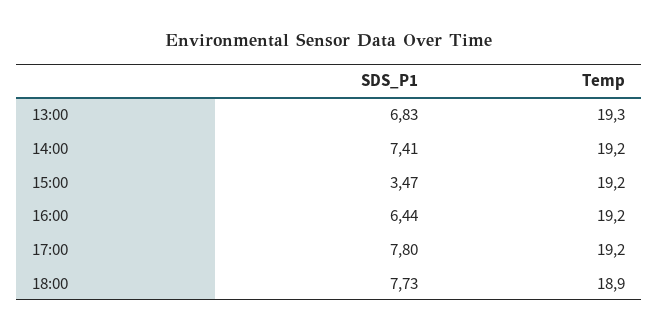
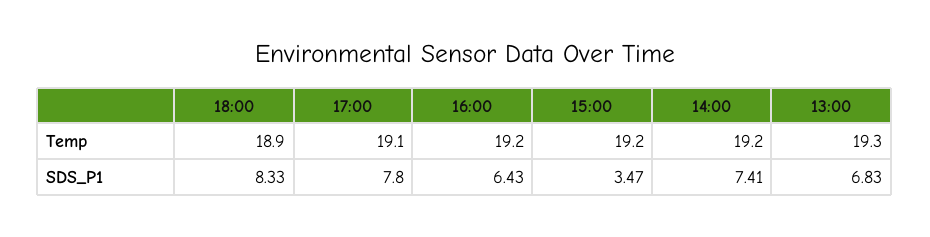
  {
    "SDS_P1": {
      "13:00": 6.83,
      "14:00": 7.41,
      "15:00": 3.47,
-     "16:00": 6.44,
+     "16:00": 6.43,
      "17:00": 7.8,
-     "18:00": 7.73
+     "18:00": 8.33
    },
    "Temp": {
      "13:00": 19.3,
      "14:00": 19.2,
      "15:00": 19.2,
      "16:00": 19.2,
-     "17:00": 19.2,
+     "17:00": 19.1,
      "18:00": 18.9
    }
  }

